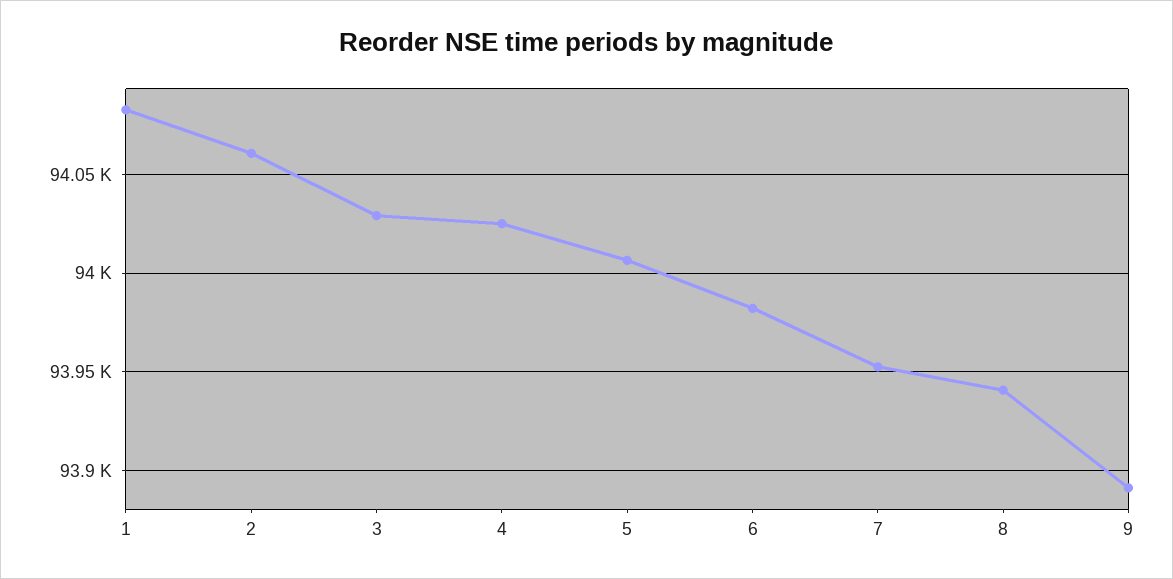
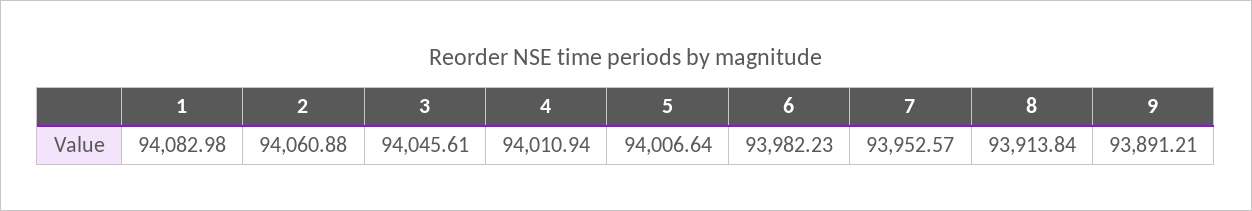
  {
    "1": 94082.98,
    "2": 94060.88,
-   "3": 94030,
+   "3": 94045.61,
-   "4": 94025,
+   "4": 94010.94,
    "5": 94006.64,
    "6": 93982.23,
    "7": 93952.57,
-   "8": 93940,
+   "8": 93913.84,
    "9": 93891.21
  }

